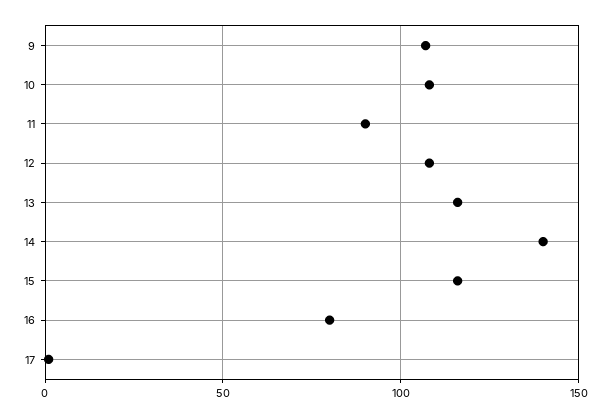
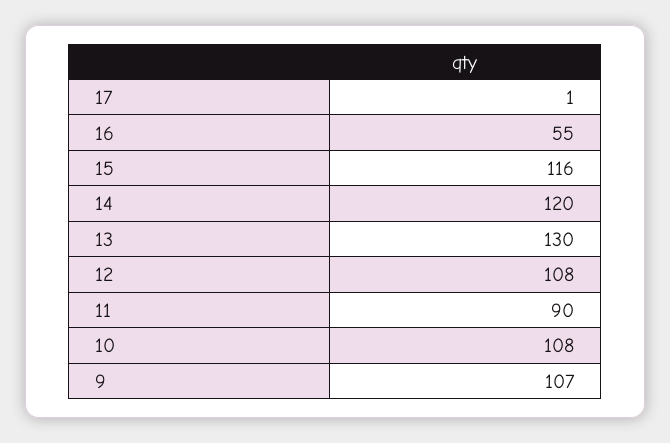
  {
    "9": 107,
    "10": 108,
    "11": 90,
    "12": 108,
-   "13": 115,
+   "13": 130,
-   "14": 140,
+   "14": 120,
    "15": 116,
-   "16": 80,
+   "16": 55,
    "17": 1
  }

